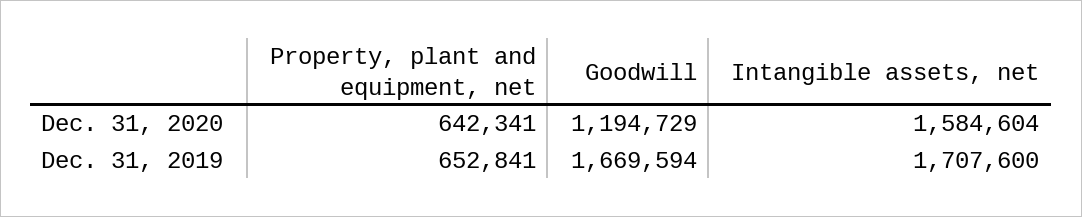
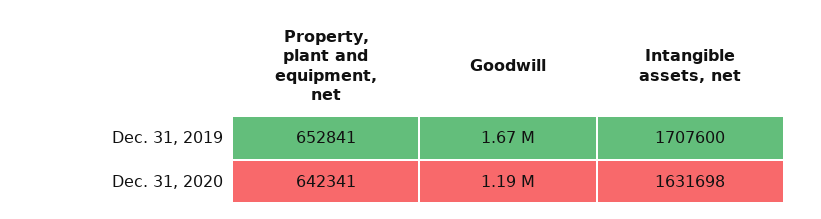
  {
    "Property, plant and equipment, net": {
      "Dec. 31, 2020": 642341,
      "Dec. 31, 2019": 652841
    },
    "Goodwill": {
      "Dec. 31, 2020": 1194729,
      "Dec. 31, 2019": 1669594
    },
    "Intangible assets, net": {
-     "Dec. 31, 2020": 1584604,
+     "Dec. 31, 2020": 1631698,
      "Dec. 31, 2019": 1707600
    }
  }

